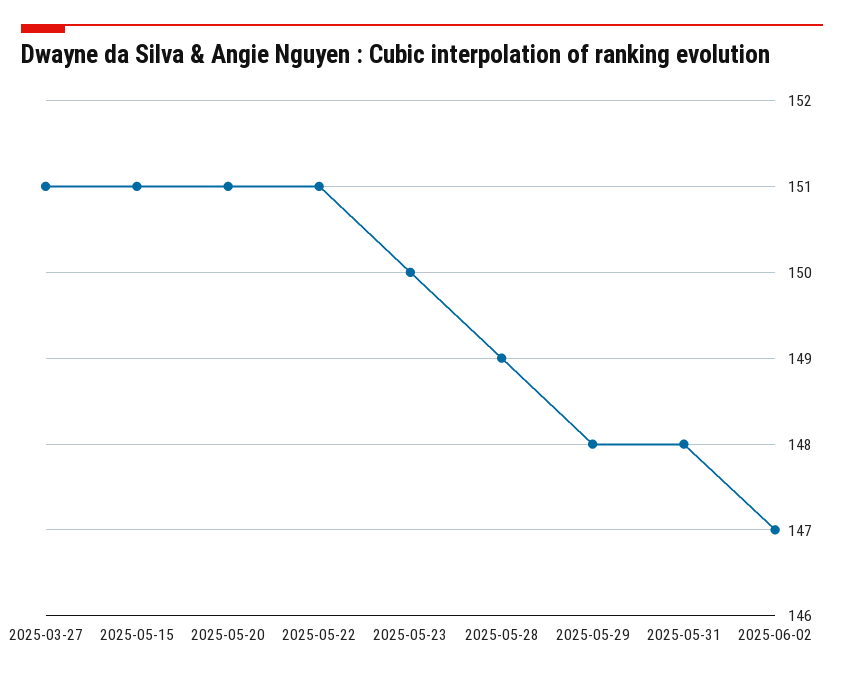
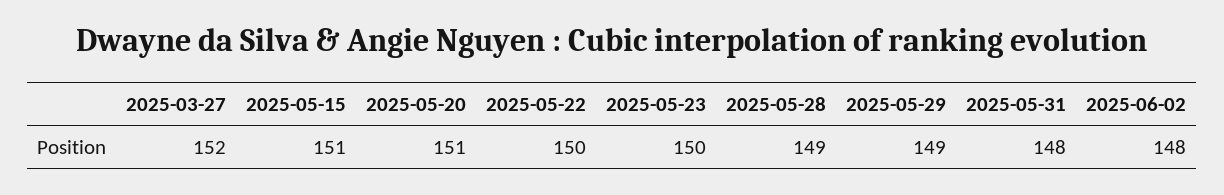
  {
-   "2025-03-27": 151,
+   "2025-03-27": 152,
    "2025-05-15": 151,
    "2025-05-20": 151,
-   "2025-05-22": 151,
+   "2025-05-22": 150,
    "2025-05-23": 150,
    "2025-05-28": 149,
-   "2025-05-29": 148,
+   "2025-05-29": 149,
    "2025-05-31": 148,
-   "2025-06-02": 147
+   "2025-06-02": 148
  }

